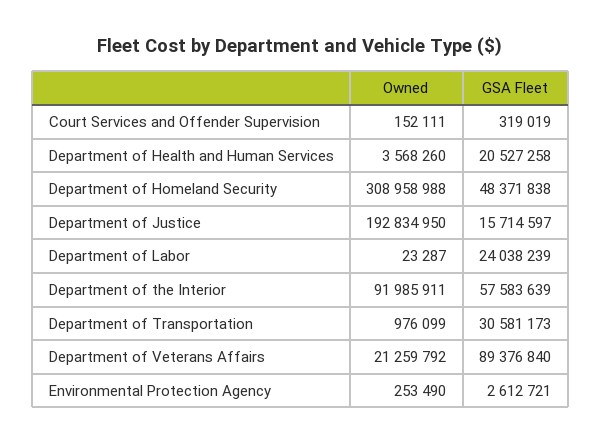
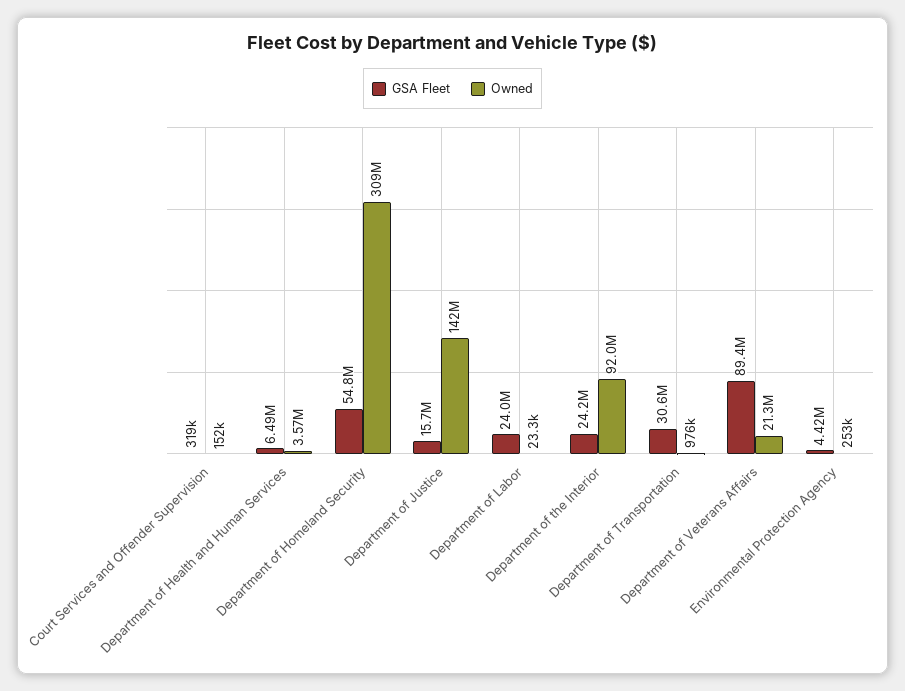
  {
    "Owned": {
      "Court Services and Offender Supervision": 152111,
      "Department of Health and Human Services": 3568260,
      "Department of Homeland Security": 308958988,
-     "Department of Justice": 192834950,
+     "Department of Justice": 142000000,
      "Department of Labor": 23287,
      "Department of the Interior": 91985911,
      "Department of Transportation": 976099,
      "Department of Veterans Affairs": 21259792,
      "Environmental Protection Agency": 253490
    },
    "GSA Fleet": {
      "Court Services and Offender Supervision": 319019,
-     "Department of Health and Human Services": 20527258,
+     "Department of Health and Human Services": 6490000,
-     "Department of Homeland Security": 48371838,
+     "Department of Homeland Security": 54800000,
      "Department of Justice": 15714597,
      "Department of Labor": 24038239,
-     "Department of the Interior": 57583639,
+     "Department of the Interior": 24200000,
      "Department of Transportation": 30581173,
      "Department of Veterans Affairs": 89376840,
-     "Environmental Protection Agency": 2612721
+     "Environmental Protection Agency": 4420000
    }
  }

